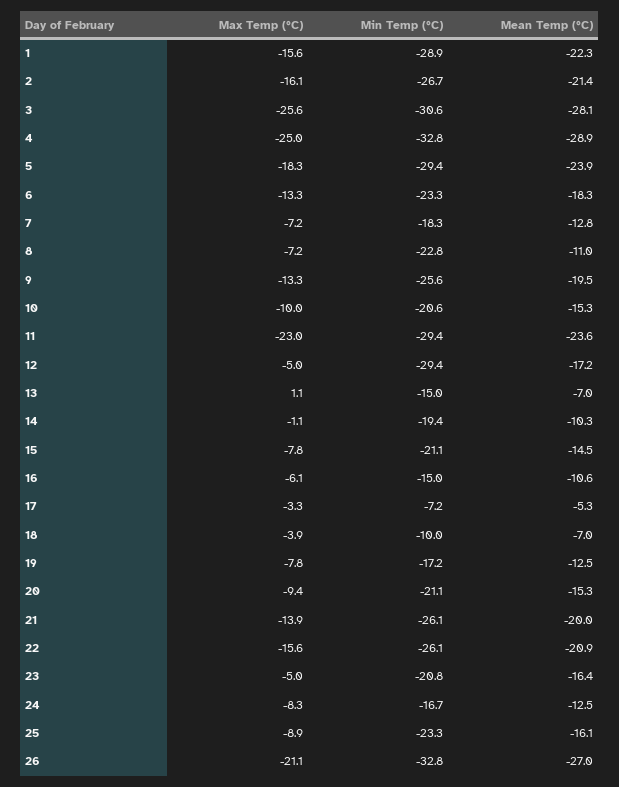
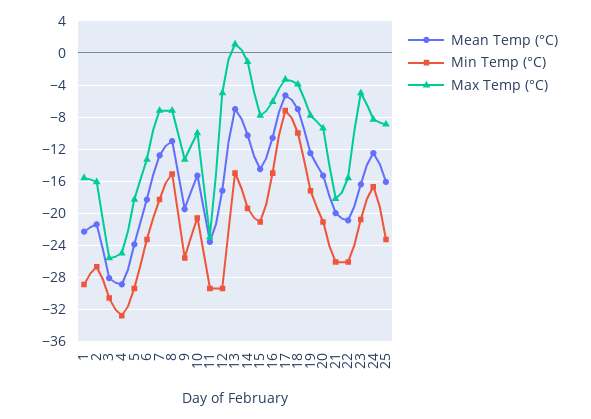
  {
    "Max Temp (°C)": {
      "1": -15.6,
      "2": -16.1,
      "3": -25.6,
      "4": -25,
      "5": -18.3,
      "6": -13.3,
      "7": -7.2,
      "8": -7.2,
      "9": -13.3,
      "10": -10,
      "11": -23,
      "12": -5,
      "13": 1.1,
      "14": -1.1,
      "15": -7.8,
      "16": -6.1,
      "17": -3.3,
      "18": -3.9,
      "19": -7.8,
      "20": -9.4,
-     "21": -13.9,
+     "21": -18,
      "22": -15.6,
      "23": -5,
      "24": -8.3,
-     "25": -8.9,
+     "25": -8.9
-     "26": -21.1
    },
    "Min Temp (°C)": {
      "1": -28.9,
      "2": -26.7,
      "3": -30.6,
      "4": -32.8,
      "5": -29.4,
      "6": -23.3,
      "7": -18.3,
-     "8": -22.8,
+     "8": -15,
      "9": -25.6,
      "10": -20.6,
      "11": -29.4,
      "12": -29.4,
      "13": -15,
      "14": -19.4,
      "15": -21.1,
      "16": -15,
      "17": -7.2,
      "18": -10,
      "19": -17.2,
      "20": -21.1,
      "21": -26.1,
      "22": -26.1,
      "23": -20.8,
      "24": -16.7,
-     "25": -23.3,
+     "25": -23.3
-     "26": -32.8
    },
    "Mean Temp (°C)": {
      "1": -22.3,
      "2": -21.4,
      "3": -28.1,
      "4": -28.9,
      "5": -23.9,
      "6": -18.3,
      "7": -12.8,
      "8": -11,
      "9": -19.5,
      "10": -15.3,
      "11": -23.6,
      "12": -17.2,
      "13": -7,
      "14": -10.3,
      "15": -14.5,
      "16": -10.6,
      "17": -5.3,
      "18": -7,
      "19": -12.5,
      "20": -15.3,
      "21": -20,
      "22": -20.9,
      "23": -16.4,
      "24": -12.5,
-     "25": -16.1,
+     "25": -16.1
-     "26": -27
    }
  }

